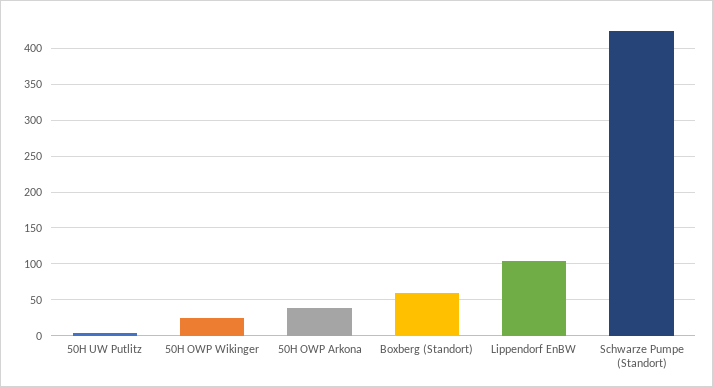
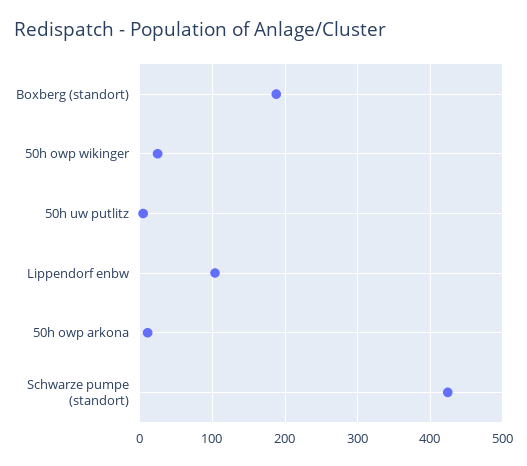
  {
    "50H UW Putlitz": 0,
    "50H OWP Wikinger": 20,
-   "50H OWP Arkona": 40,
+   "50H OWP Arkona": 10,
-   "Boxberg (Standort)": 60,
+   "Boxberg (Standort)": 190,
    "Lippendorf EnBW": 100,
    "Schwarze Pumpe (Standort)": 420
  }

